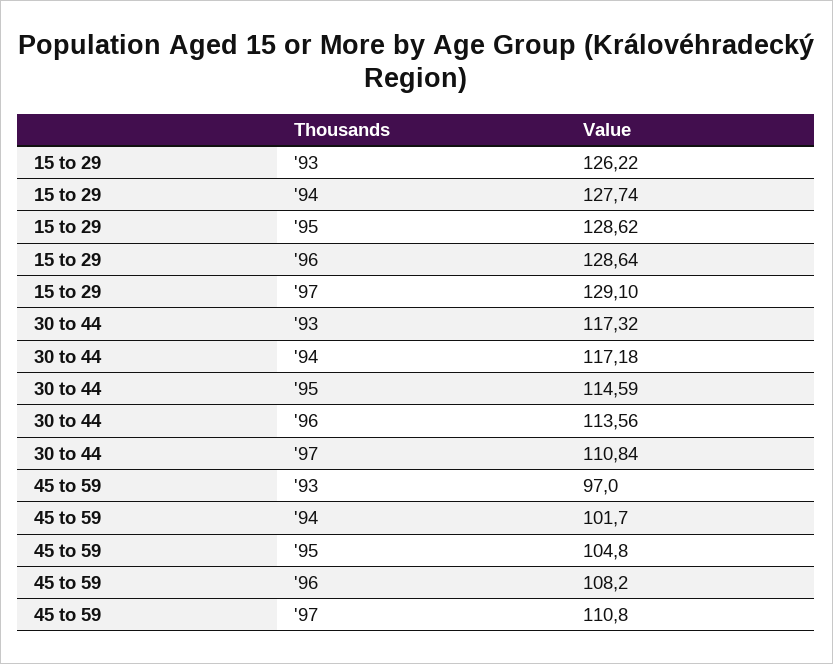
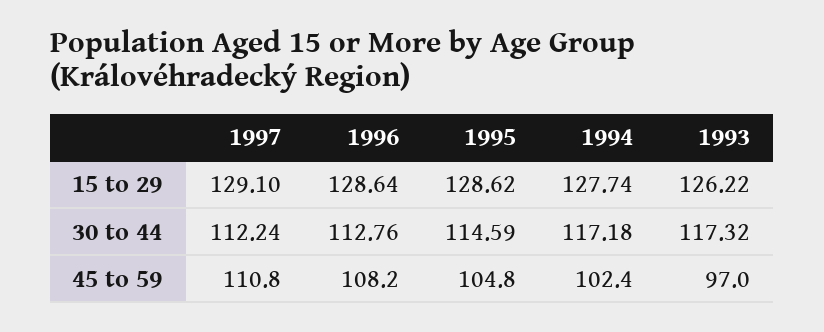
  {
    "15 to 29": {
      "'93": 126.22,
      "'94": 127.74,
      "'95": 128.62,
      "'96": 128.64,
      "'97": 129.1
    },
    "30 to 44": {
      "'93": 117.32,
      "'94": 117.18,
      "'95": 114.59,
-     "'96": 113.56,
+     "'96": 112.76,
-     "'97": 110.84
+     "'97": 112.24
    },
    "45 to 59": {
      "'93": 97,
-     "'94": 101.7,
+     "'94": 102.4,
      "'95": 104.8,
      "'96": 108.2,
      "'97": 110.8
    }
  }

